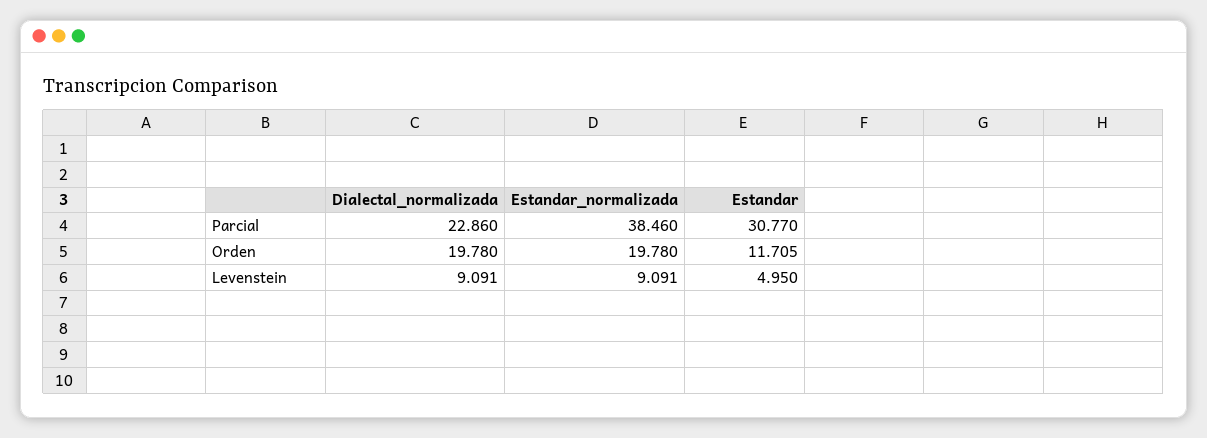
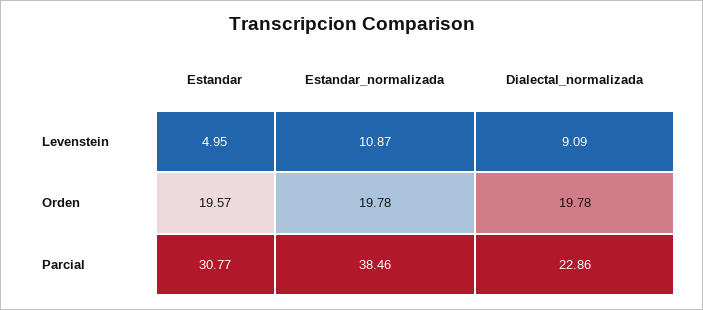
  {
    "Dialectal_normalizada": {
      "Parcial": 22.86,
      "Orden": 19.78,
      "Levenstein": 9.091
    },
    "Estandar_normalizada": {
      "Parcial": 38.46,
      "Orden": 19.78,
-     "Levenstein": 9.091
+     "Levenstein": 10.87
    },
    "Estandar": {
      "Parcial": 30.77,
-     "Orden": 11.705,
+     "Orden": 19.57,
      "Levenstein": 4.95
    }
  }

